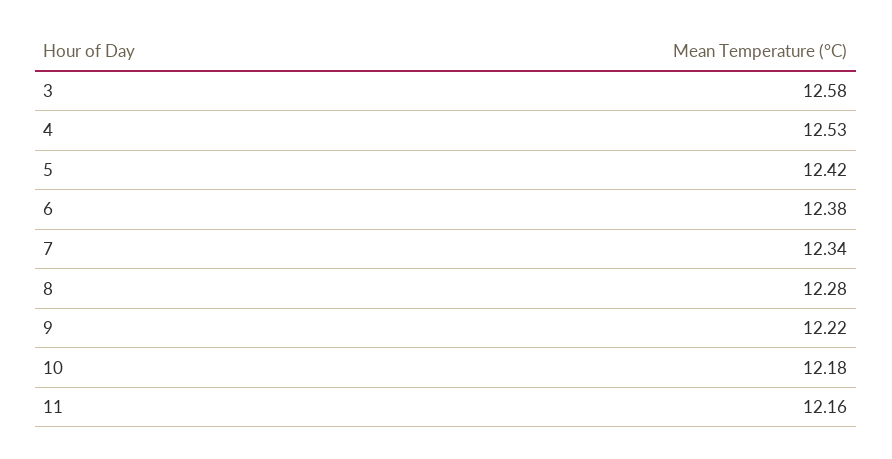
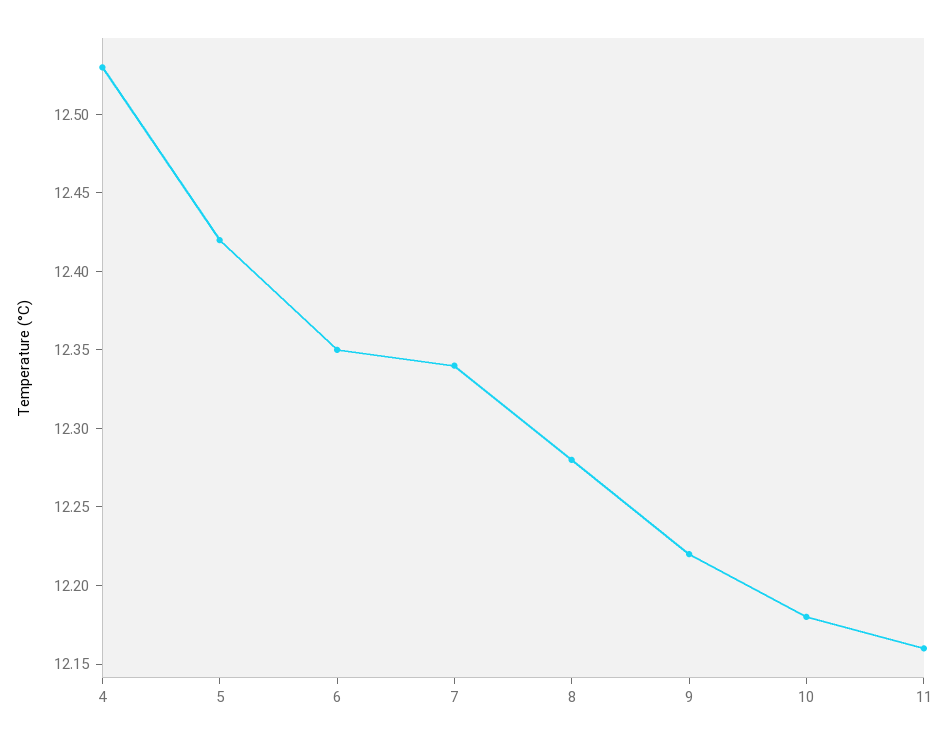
  {
-   "3": 12.58,
    "4": 12.53,
    "5": 12.42,
-   "6": 12.38,
+   "6": 12.35,
    "7": 12.34,
    "8": 12.28,
    "9": 12.22,
    "10": 12.18,
    "11": 12.16
  }

